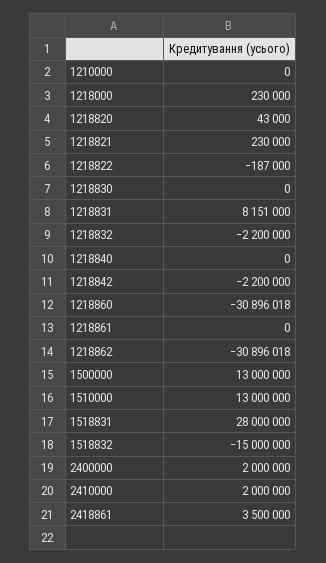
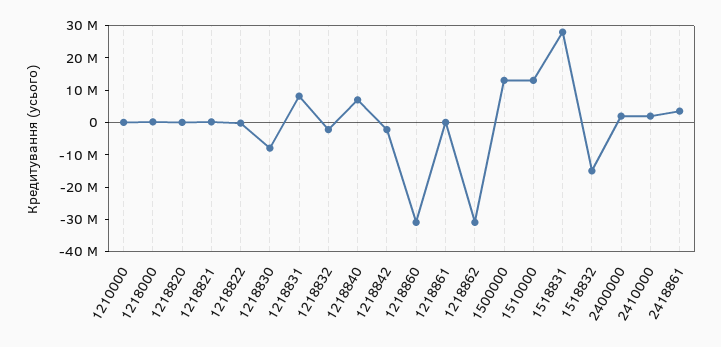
  {
    "1210000": 0,
    "1218000": 230000,
    "1218820": 43000,
    "1218821": 230000,
    "1218822": -187000,
-   "1218830": 0,
+   "1218830": -7500000,
    "1218831": 8151000,
    "1218832": -2200000,
-   "1218840": 0,
+   "1218840": 7500000,
    "1218842": -2200000,
    "1218860": -30896018,
    "1218861": 0,
    "1218862": -30896018,
    "1500000": 13000000,
    "1510000": 13000000,
    "1518831": 28000000,
    "1518832": -15000000,
    "2400000": 2000000,
    "2410000": 2000000,
    "2418861": 3500000
  }

